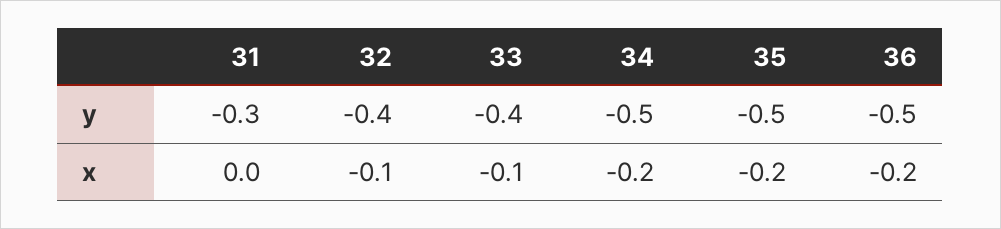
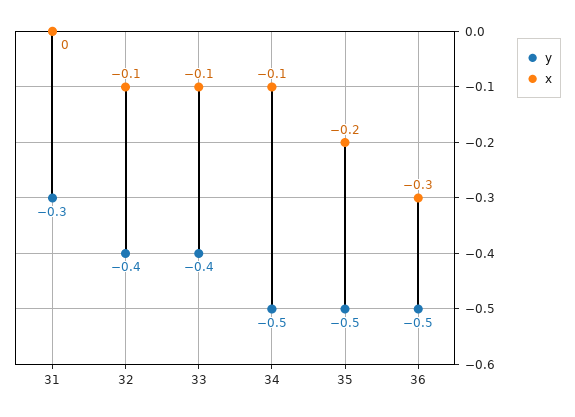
  {
    "y": {
      "31": -0.3,
      "32": -0.4,
      "33": -0.4,
      "34": -0.5,
      "35": -0.5,
      "36": -0.5
    },
    "x": {
      "31": 0,
      "32": -0.1,
      "33": -0.1,
-     "34": -0.2,
+     "34": -0.1,
      "35": -0.2,
-     "36": -0.2
+     "36": -0.3
    }
  }

